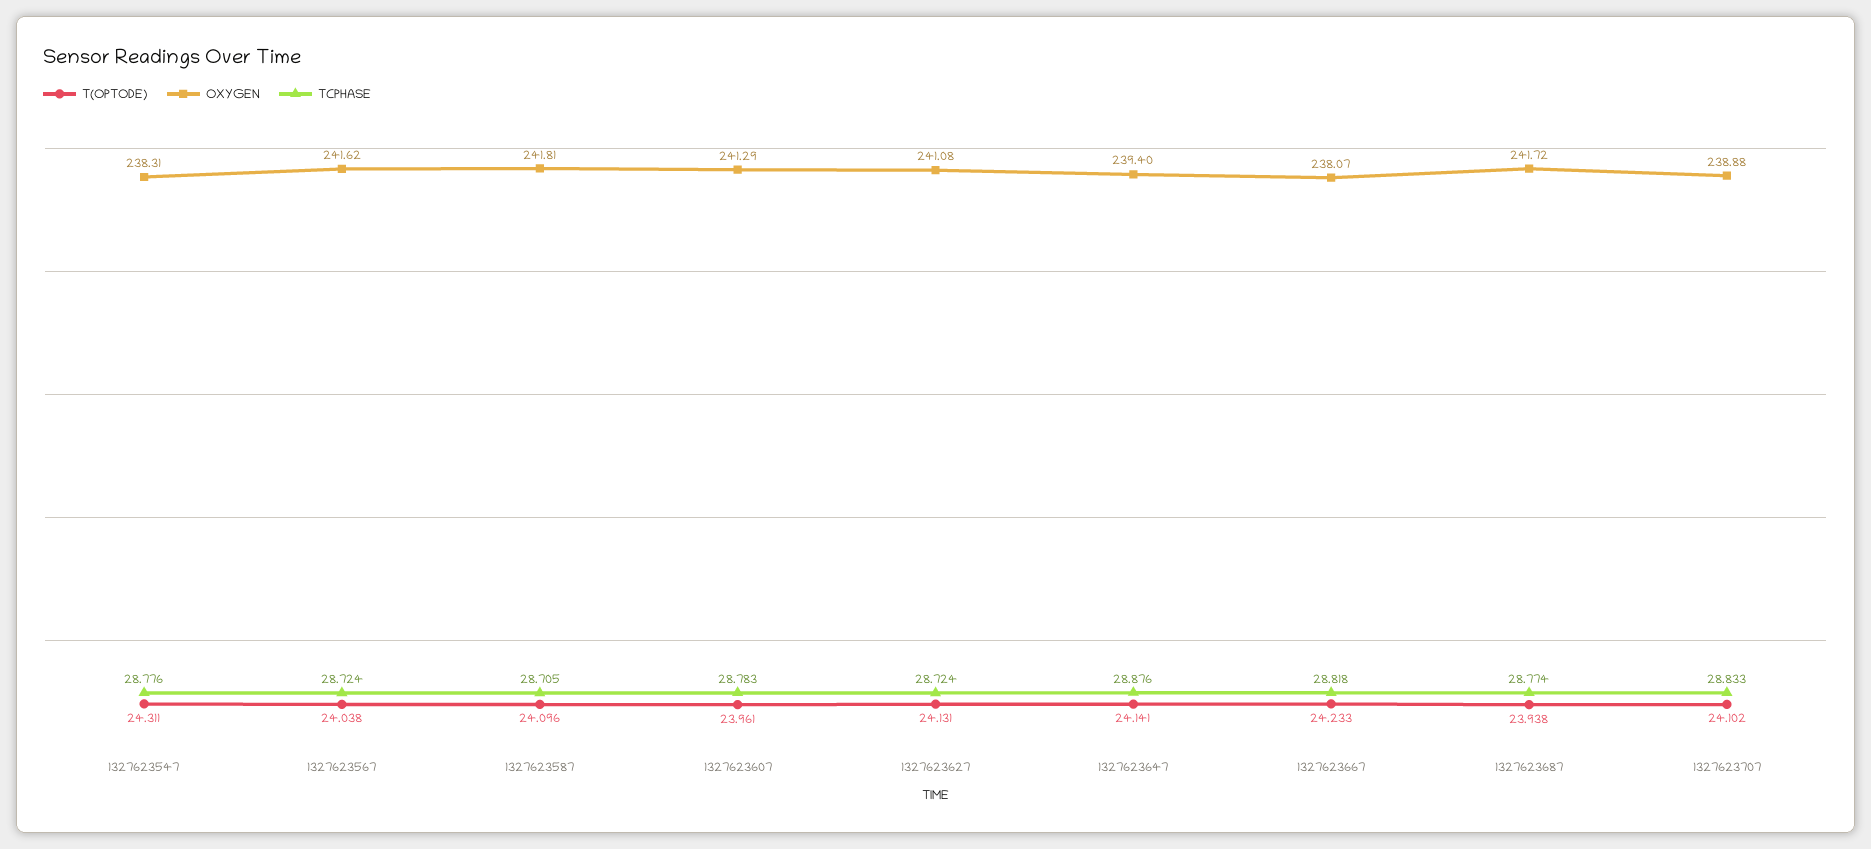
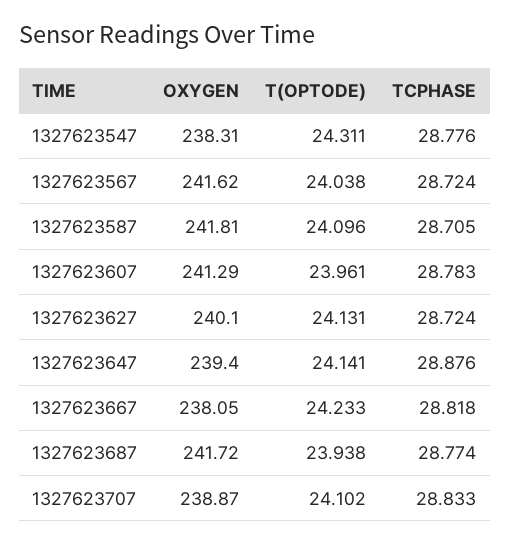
  {
    "T(OPTODE)": {
      "1327623547": 24.311,
      "1327623567": 24.038,
      "1327623587": 24.096,
      "1327623607": 23.961,
      "1327623627": 24.131,
      "1327623647": 24.141,
      "1327623667": 24.233,
      "1327623687": 23.938,
      "1327623707": 24.102
    },
    "OXYGEN": {
      "1327623547": 238.31,
      "1327623567": 241.62,
      "1327623587": 241.81,
      "1327623607": 241.29,
-     "1327623627": 241.08,
+     "1327623627": 240.1,
      "1327623647": 239.4,
-     "1327623667": 238.07,
+     "1327623667": 238.05,
      "1327623687": 241.72,
-     "1327623707": 238.88
+     "1327623707": 238.87
    },
    "TCPHASE": {
      "1327623547": 28.776,
      "1327623567": 28.724,
      "1327623587": 28.705,
      "1327623607": 28.783,
      "1327623627": 28.724,
      "1327623647": 28.876,
      "1327623667": 28.818,
      "1327623687": 28.774,
      "1327623707": 28.833
    }
  }

